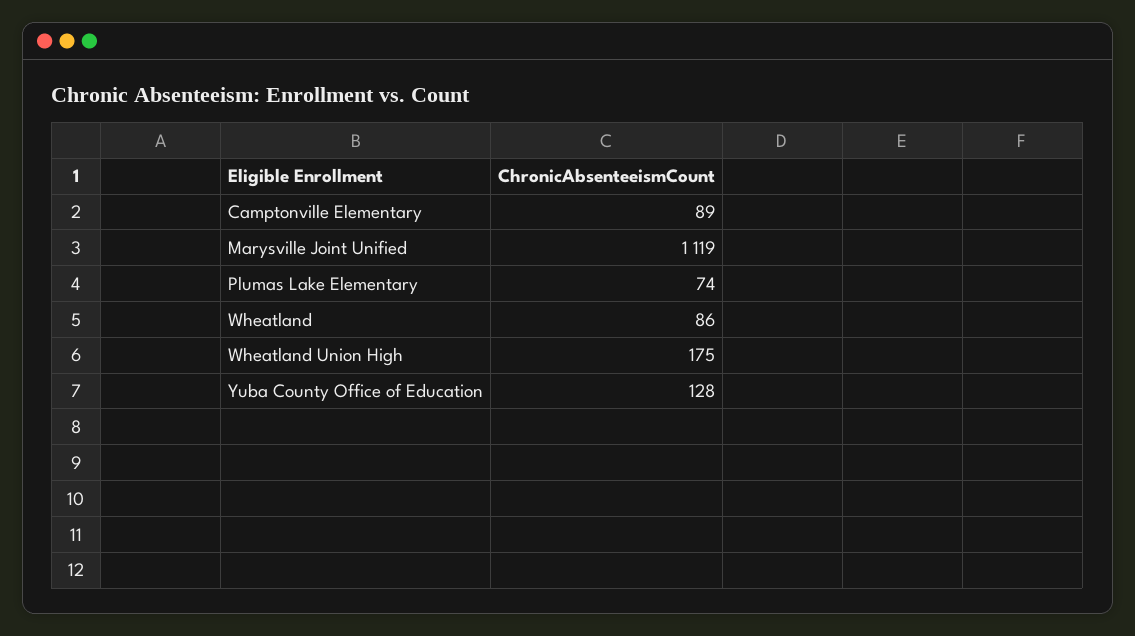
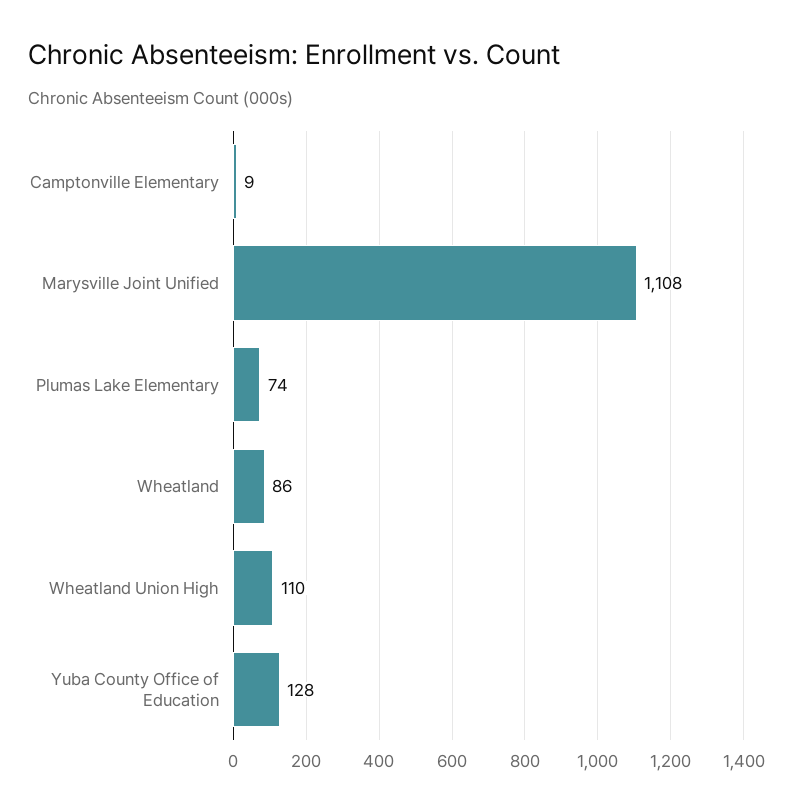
  {
-   "Camptonville Elementary": 89,
+   "Camptonville Elementary": 9,
-   "Marysville Joint Unified": 1119,
+   "Marysville Joint Unified": 1108,
    "Plumas Lake Elementary": 74,
    "Wheatland": 86,
-   "Wheatland Union High": 175,
+   "Wheatland Union High": 110,
    "Yuba County Office of Education": 128
  }

